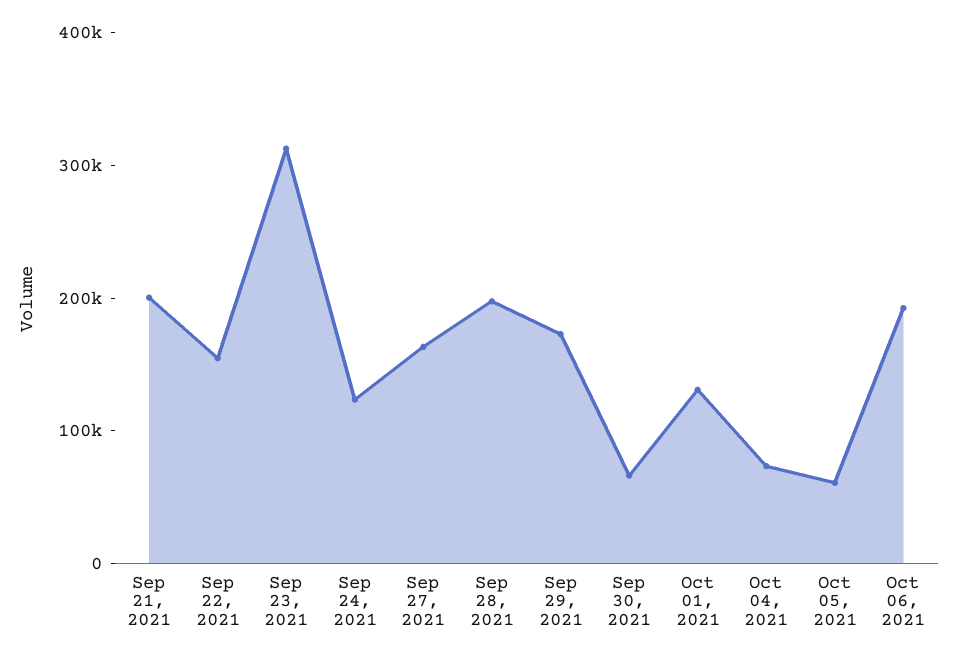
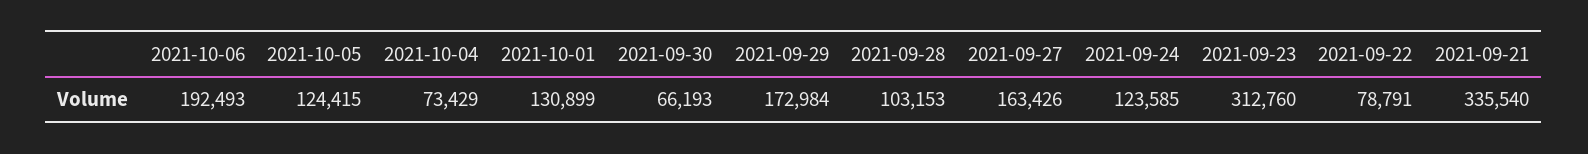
  {
-   "Sep 21, 2021": 200000,
+   "Sep 21, 2021": 335540,
-   "Sep 22, 2021": 160000,
+   "Sep 22, 2021": 78791,
    "Sep 23, 2021": 312760,
    "Sep 24, 2021": 123585,
    "Sep 27, 2021": 163426,
-   "Sep 28, 2021": 200000,
+   "Sep 28, 2021": 103153,
    "Sep 29, 2021": 172984,
    "Sep 30, 2021": 66193,
    "Oct 01, 2021": 130899,
    "Oct 04, 2021": 73429,
-   "Oct 05, 2021": 60000,
+   "Oct 05, 2021": 124415,
    "Oct 06, 2021": 192493
  }

